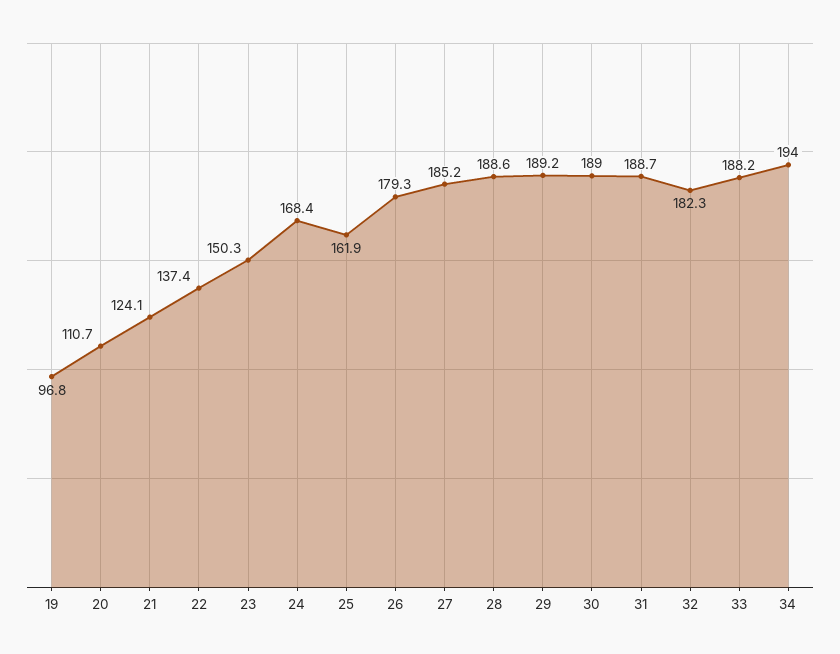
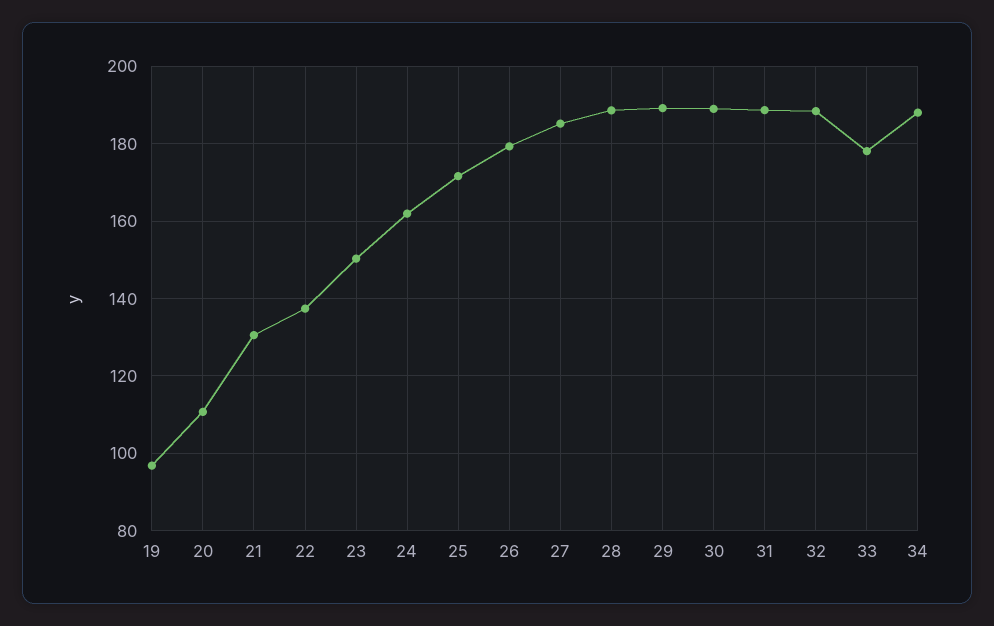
  {
    "19": 96.8,
    "20": 110.7,
-   "21": 124.1,
+   "21": 130,
    "22": 137.4,
    "23": 150.3,
-   "24": 168.4,
+   "24": 162,
-   "25": 161.9,
+   "25": 172,
    "26": 179.3,
    "27": 185.2,
    "28": 188.6,
    "29": 189.2,
    "30": 189,
    "31": 188.7,
-   "32": 182.3,
+   "32": 188,
-   "33": 188.2,
+   "33": 178,
-   "34": 194
+   "34": 188
  }

